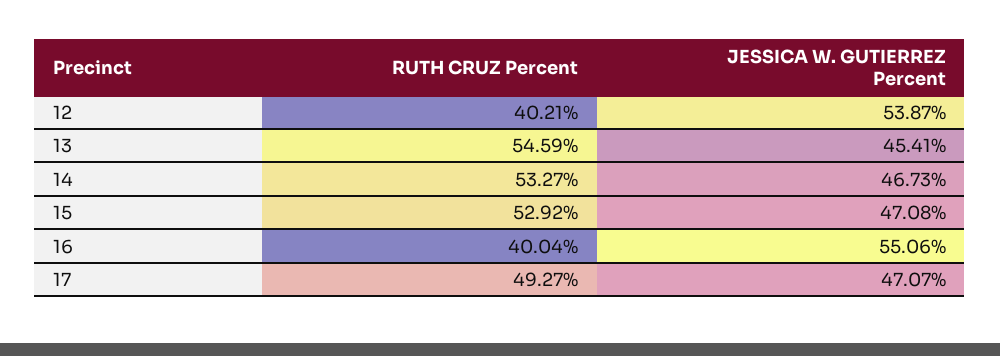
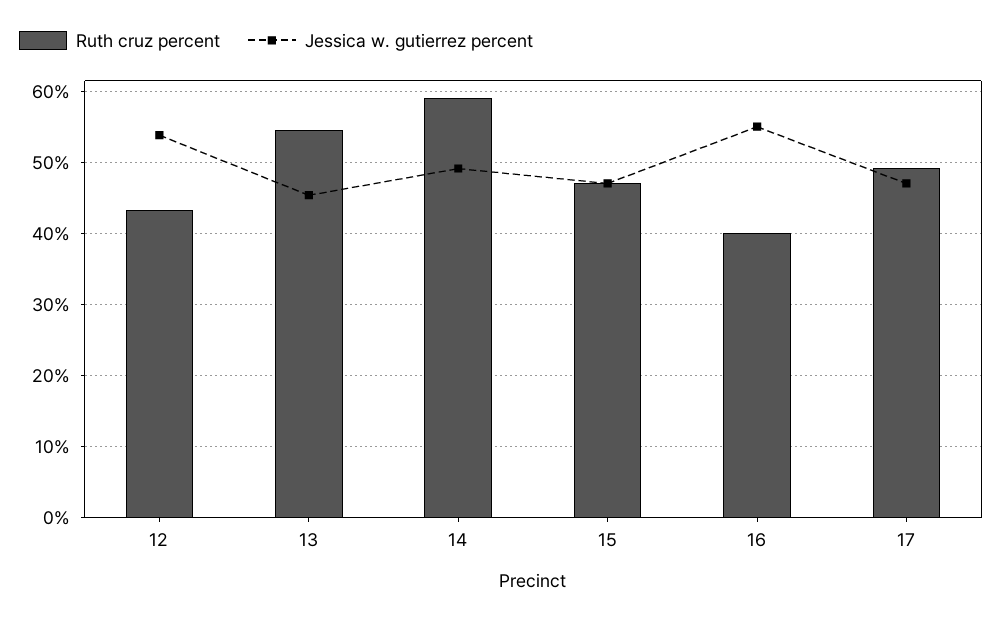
  {
    "RUTH CRUZ Percent": {
-     "12": 40.21,
+     "12": 43,
      "13": 54.59,
-     "14": 53.27,
+     "14": 59,
-     "15": 52.92,
+     "15": 47,
      "16": 40.04,
      "17": 49.27
    },
    "JESSICA W. GUTIERREZ Percent": {
      "12": 53.87,
      "13": 45.41,
-     "14": 46.73,
+     "14": 49,
      "15": 47.08,
      "16": 55.06,
      "17": 47.07
    }
  }

